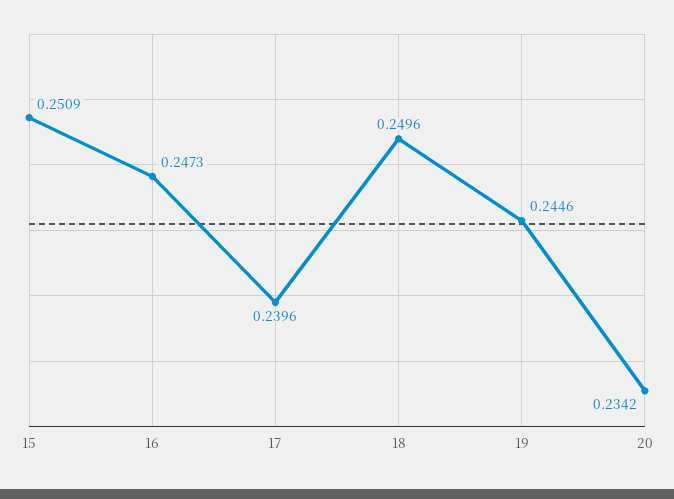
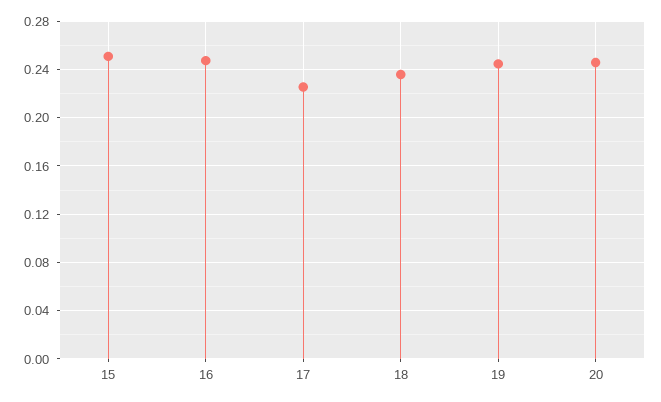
  {
    "15": 0.2509,
    "16": 0.2473,
-   "17": 0.2396,
+   "17": 0.225,
-   "18": 0.2496,
+   "18": 0.235,
    "19": 0.2446,
-   "20": 0.2342
+   "20": 0.245
  }

